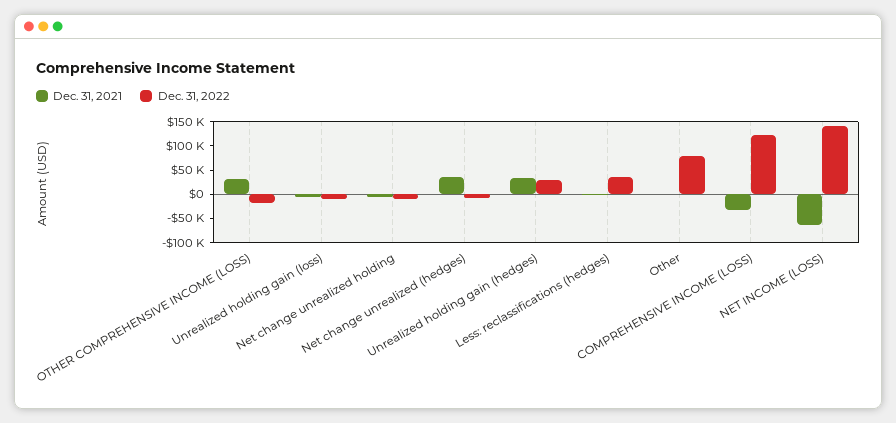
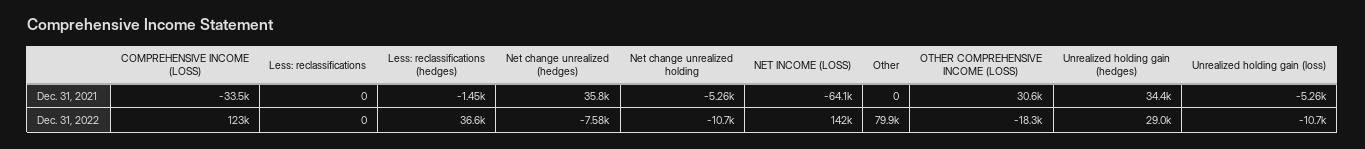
  {
    "Dec. 31, 2021": {
      "OTHER COMPREHENSIVE INCOME (LOSS)": 30600,
      "Unrealized holding gain (loss)": -5260,
      "Net change unrealized holding": -5260,
      "Net change unrealized (hedges)": 35800,
      "Unrealized holding gain (hedges)": 34400,
      "Less: reclassifications (hedges)": -1450,
      "Other": 0,
      "COMPREHENSIVE INCOME (LOSS)": -33500,
-     "NET INCOME (LOSS)": -64100
+     "NET INCOME (LOSS)": -64100,
+     "Less: reclassifications": 0
    },
    "Dec. 31, 2022": {
      "OTHER COMPREHENSIVE INCOME (LOSS)": -18300,
      "Unrealized holding gain (loss)": -10700,
      "Net change unrealized holding": -10700,
      "Net change unrealized (hedges)": -7580,
      "Unrealized holding gain (hedges)": 29000,
      "Less: reclassifications (hedges)": 36600,
      "Other": 79900,
      "COMPREHENSIVE INCOME (LOSS)": 123000,
-     "NET INCOME (LOSS)": 142000
+     "NET INCOME (LOSS)": 142000,
+     "Less: reclassifications": 0
    }
  }

